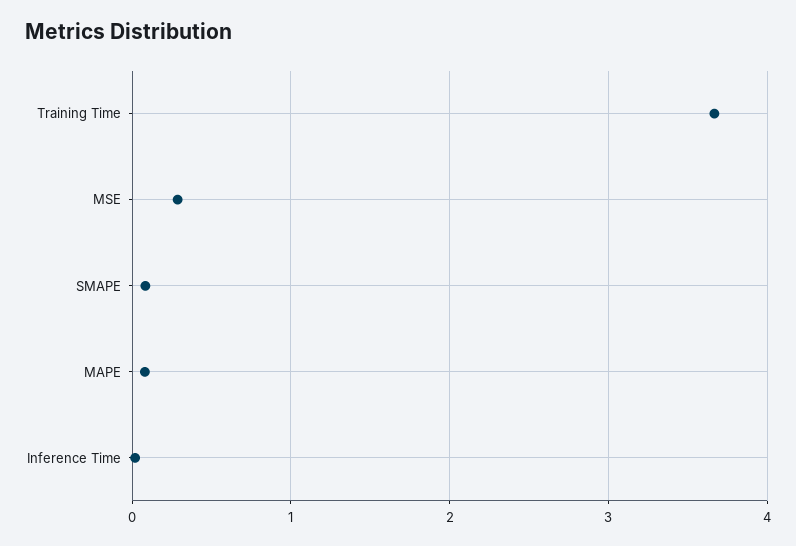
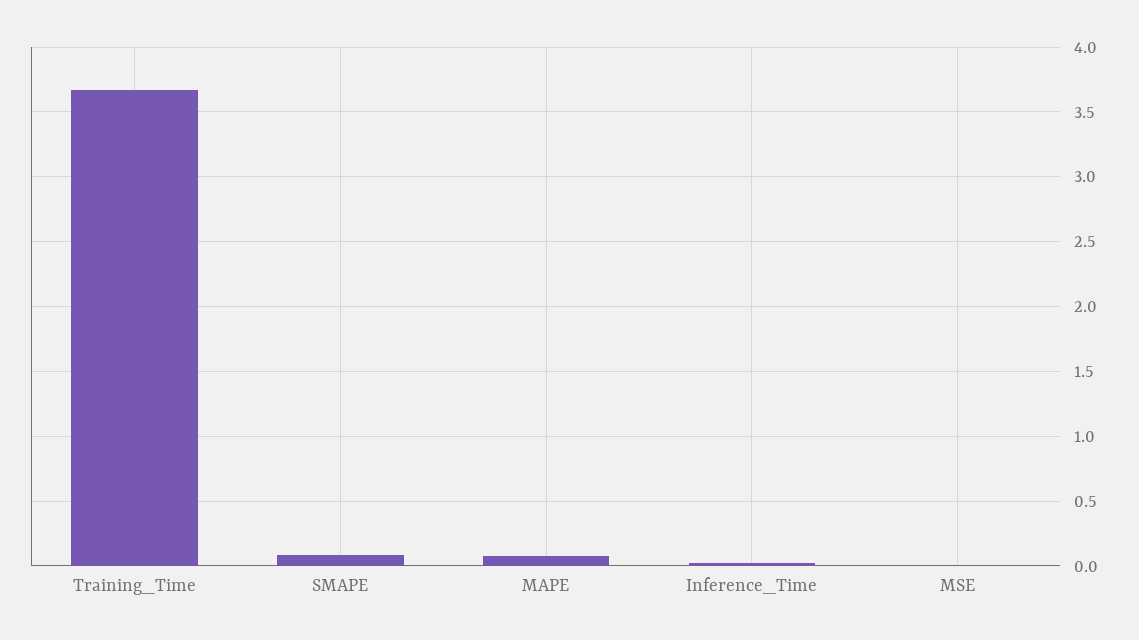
  {
    "Training Time": 3.65,
-   "MSE": 0.3,
+   "MSE": 0,
    "SMAPE": 0.1,
    "MAPE": 0.1,
    "Inference Time": 0
  }

